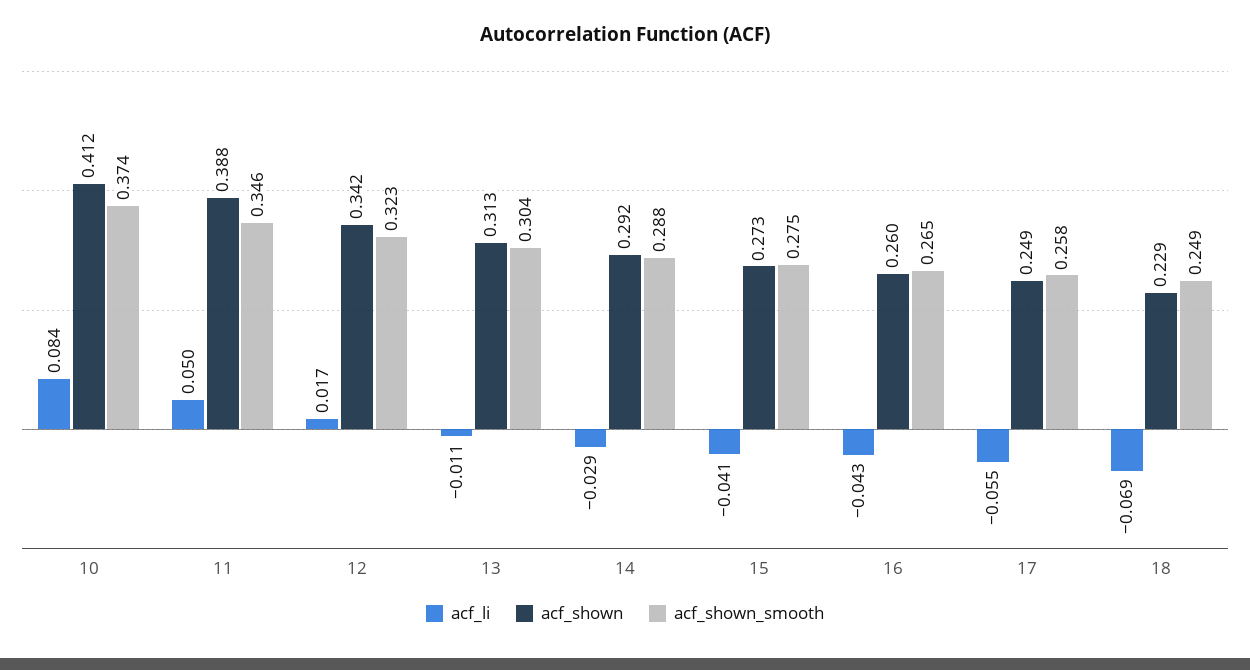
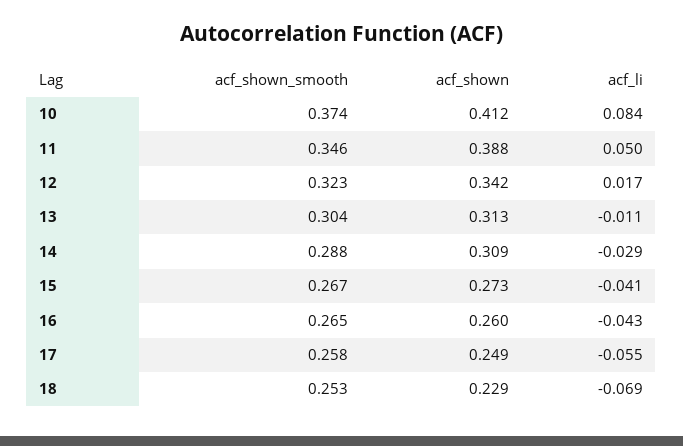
  {
    "acf_li": {
      "10": 0.084,
      "11": 0.05,
      "12": 0.017,
      "13": -0.011,
      "14": -0.029,
      "15": -0.041,
      "16": -0.043,
      "17": -0.055,
      "18": -0.069
    },
    "acf_shown": {
      "10": 0.412,
      "11": 0.388,
      "12": 0.342,
      "13": 0.313,
-     "14": 0.292,
+     "14": 0.309,
      "15": 0.273,
      "16": 0.26,
      "17": 0.249,
      "18": 0.229
    },
    "acf_shown_smooth": {
      "10": 0.374,
      "11": 0.346,
      "12": 0.323,
      "13": 0.304,
      "14": 0.288,
-     "15": 0.275,
+     "15": 0.267,
      "16": 0.265,
      "17": 0.258,
-     "18": 0.249
+     "18": 0.253
    }
  }

